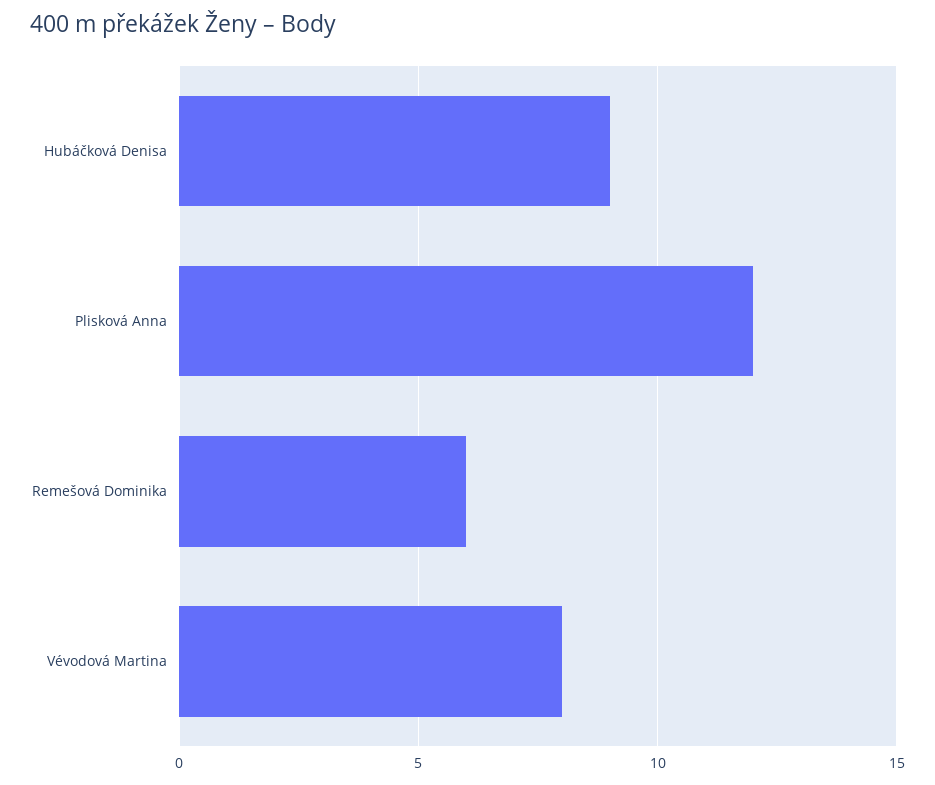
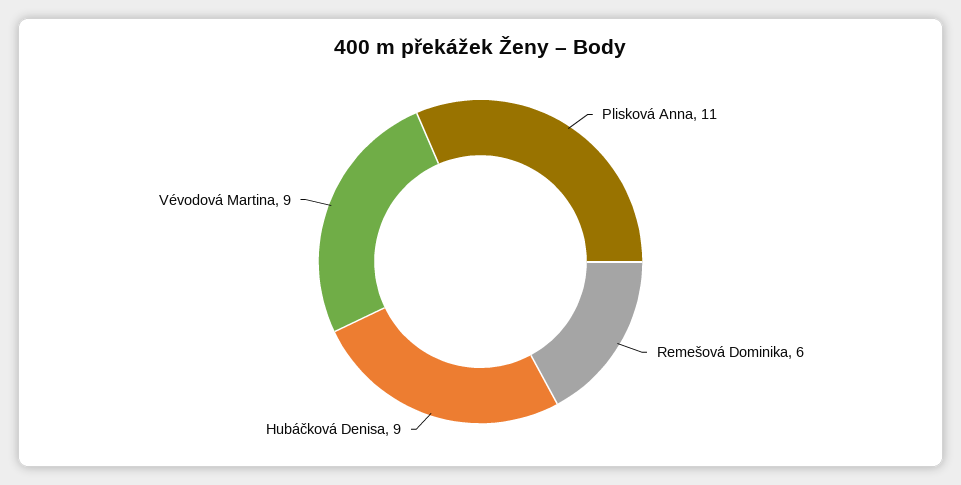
  {
    "Hubáčková Denisa": 9,
-   "Plisková Anna": 12,
+   "Plisková Anna": 11,
    "Remešová Dominika": 6,
-   "Vévodová Martina": 8
+   "Vévodová Martina": 9
  }

